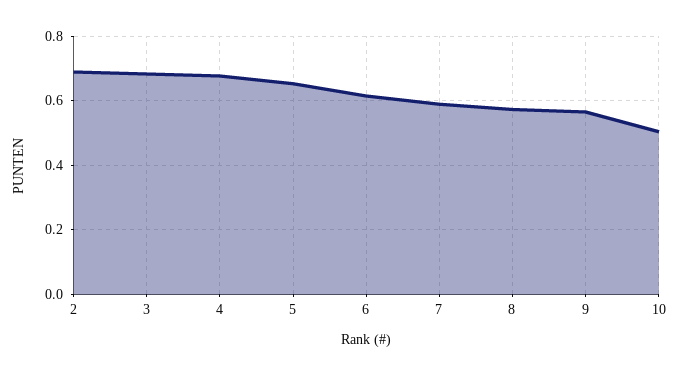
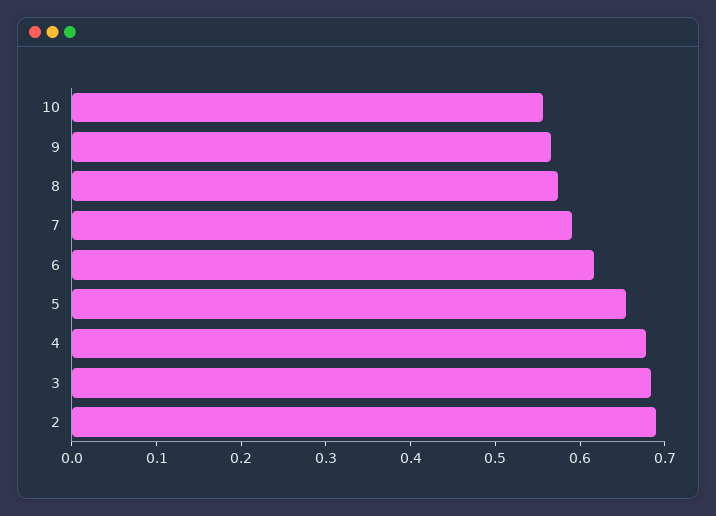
  {
    "2": 0.7,
    "3": 0.68,
    "4": 0.68,
    "5": 0.66,
    "6": 0.62,
    "7": 0.6,
    "8": 0.58,
    "9": 0.56,
-   "10": 0.5
+   "10": 0.56
  }

